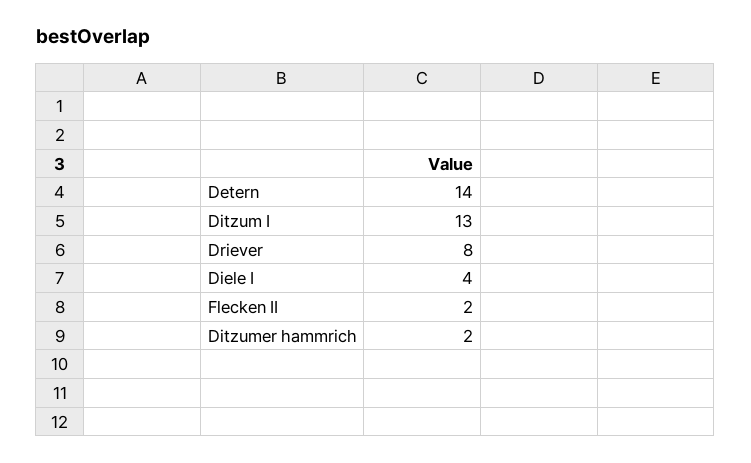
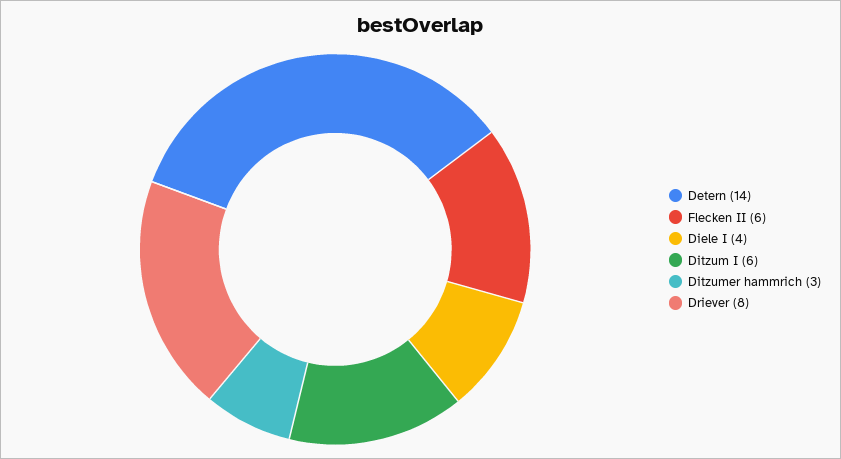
  {
    "Detern": 14,
-   "Ditzum I": 13,
+   "Ditzum I": 6,
    "Driever": 8,
    "Diele I": 4,
-   "Flecken II": 2,
+   "Flecken II": 6,
-   "Ditzumer hammrich": 2
+   "Ditzumer hammrich": 3
  }

